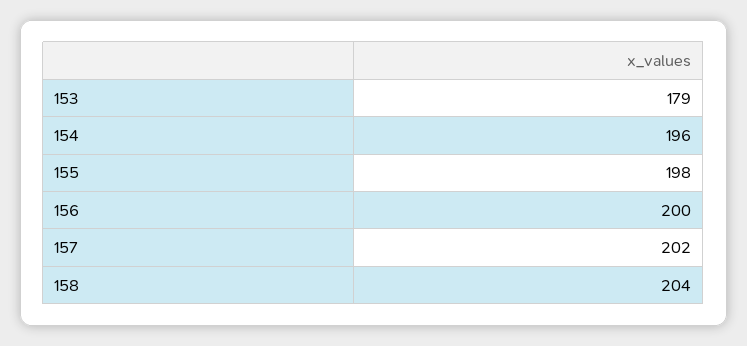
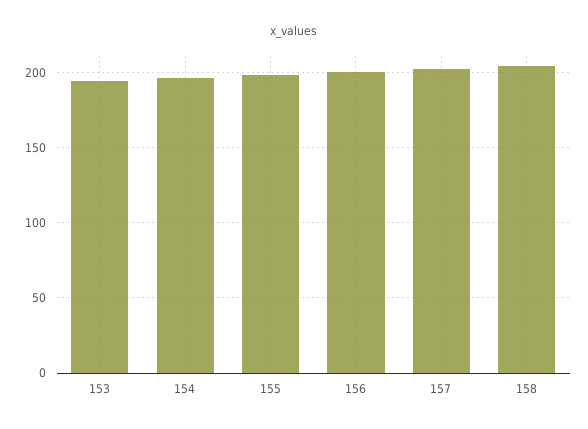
  {
-   "153": 179,
+   "153": 195,
    "154": 196,
    "155": 198,
    "156": 200,
    "157": 202,
    "158": 204
  }

